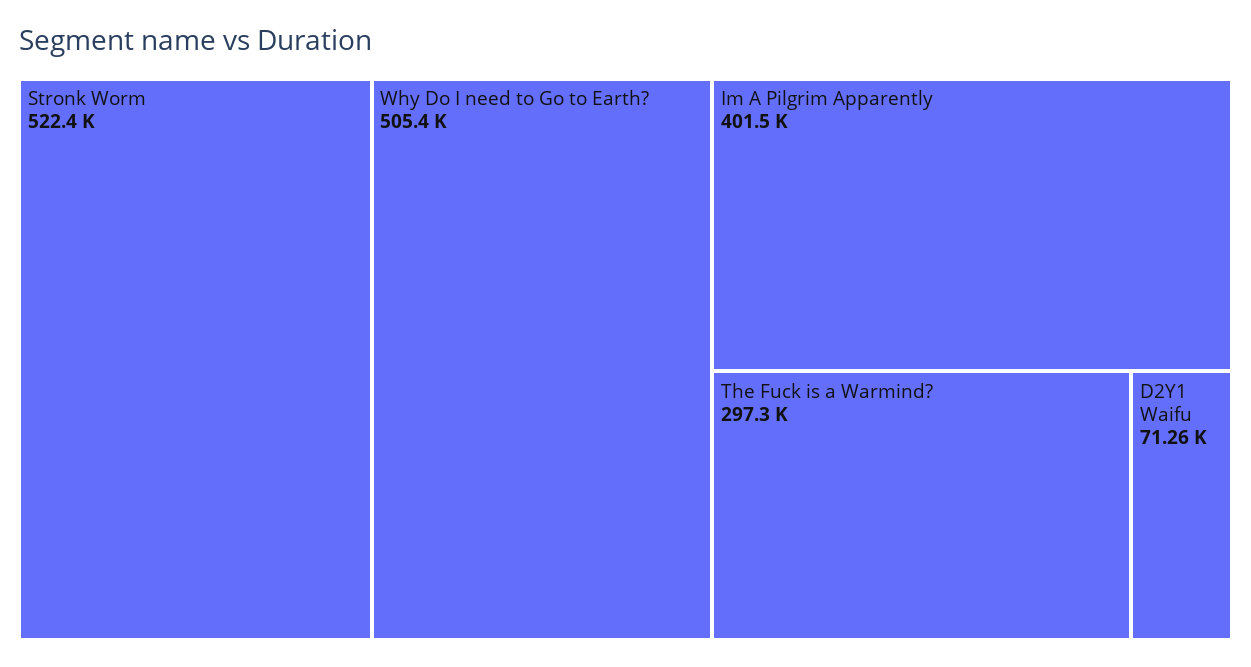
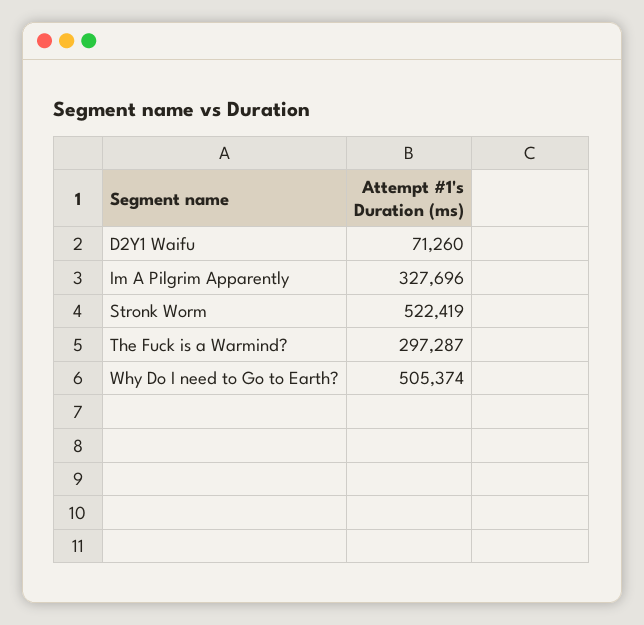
  {
    "Stronk Worm": 522419,
    "Why Do I need to Go to Earth?": 505374,
-   "Im A Pilgrim Apparently": 401500,
+   "Im A Pilgrim Apparently": 327696,
    "The Fuck is a Warmind?": 297287,
    "D2Y1 Waifu": 71260
  }

